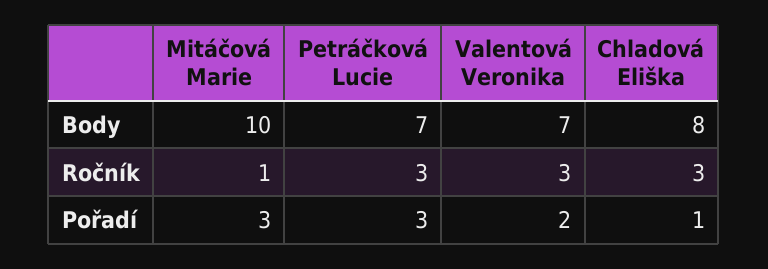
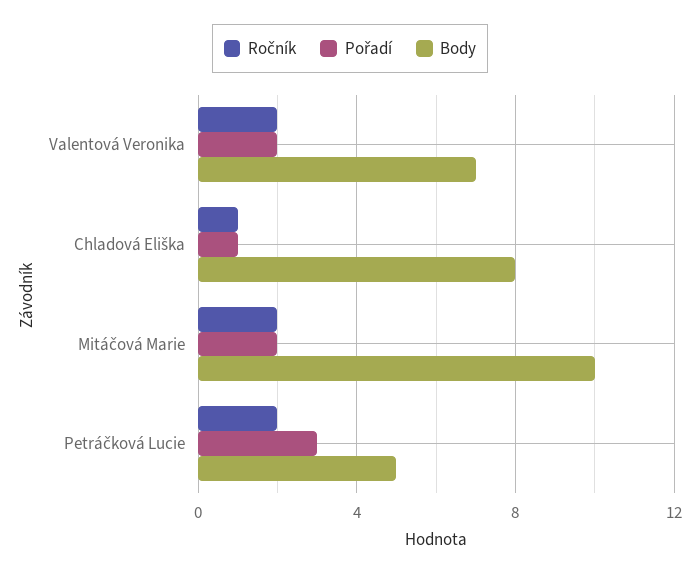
  {
    "Body": {
      "Mitáčová Marie": 10,
-     "Petráčková Lucie": 7,
+     "Petráčková Lucie": 5,
      "Valentová Veronika": 7,
      "Chladová Eliška": 8
    },
    "Ročník": {
-     "Mitáčová Marie": 1,
+     "Mitáčová Marie": 2,
-     "Petráčková Lucie": 3,
+     "Petráčková Lucie": 2,
-     "Valentová Veronika": 3,
+     "Valentová Veronika": 2,
-     "Chladová Eliška": 3
+     "Chladová Eliška": 1
    },
    "Pořadí": {
-     "Mitáčová Marie": 3,
+     "Mitáčová Marie": 2,
      "Petráčková Lucie": 3,
      "Valentová Veronika": 2,
      "Chladová Eliška": 1
    }
  }

